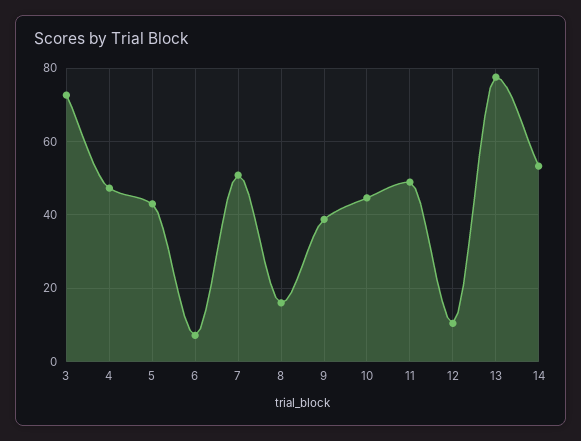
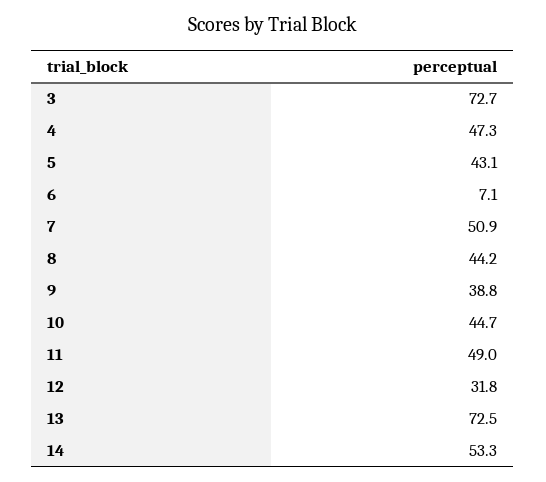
  {
    "3": 72.7,
    "4": 47.3,
    "5": 43.1,
    "6": 7.1,
    "7": 50.9,
-   "8": 16,
+   "8": 44.2,
    "9": 38.8,
    "10": 44.7,
    "11": 49,
-   "12": 10,
+   "12": 31.8,
-   "13": 78,
+   "13": 72.5,
    "14": 53.3
  }

